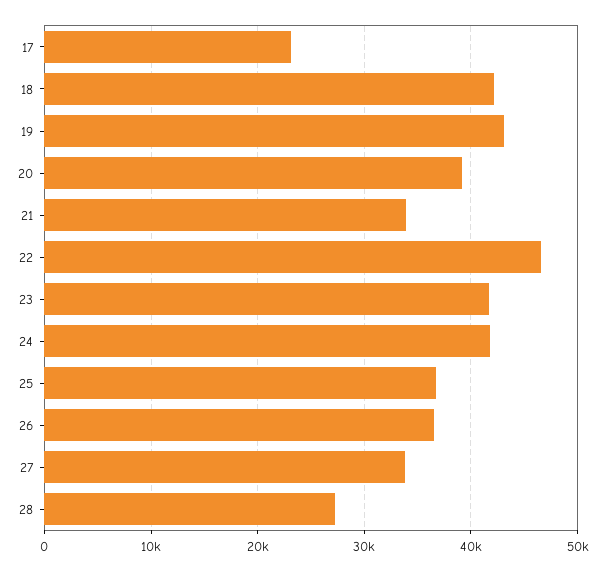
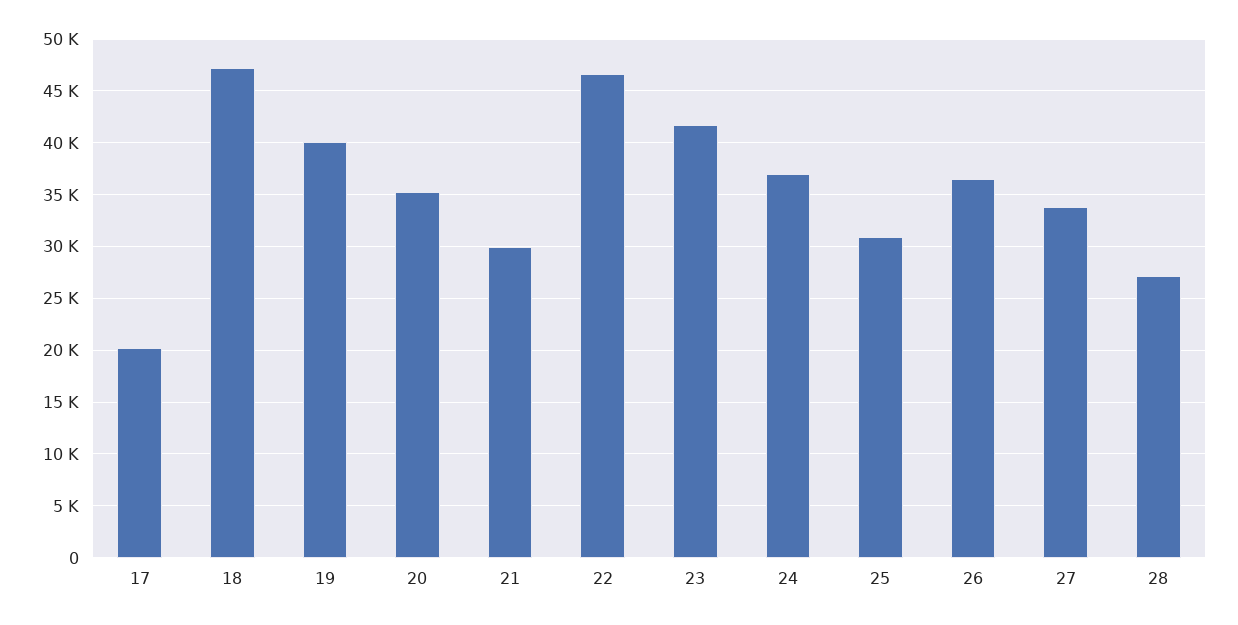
  {
-   "17": 23000,
+   "17": 20000,
-   "18": 42000,
+   "18": 47000,
-   "19": 43000,
+   "19": 40000,
-   "20": 39000,
+   "20": 35000,
-   "21": 34000,
+   "21": 30000,
    "22": 47000,
    "23": 42000,
-   "24": 42000,
+   "24": 37000,
-   "25": 37000,
+   "25": 31000,
    "26": 37000,
    "27": 34000,
    "28": 27000
  }

